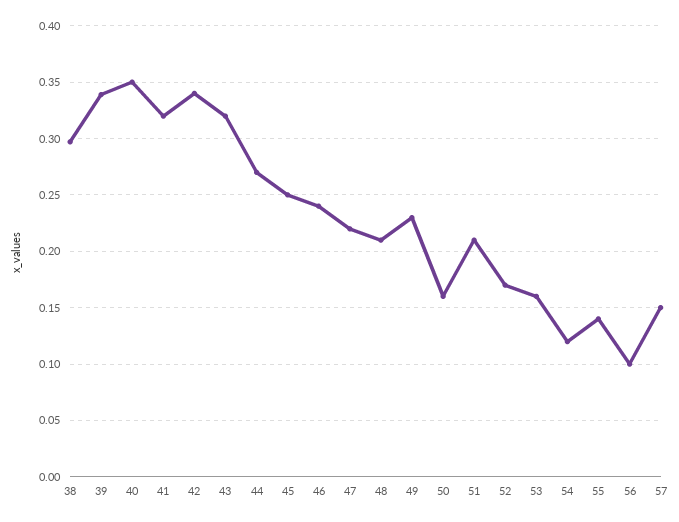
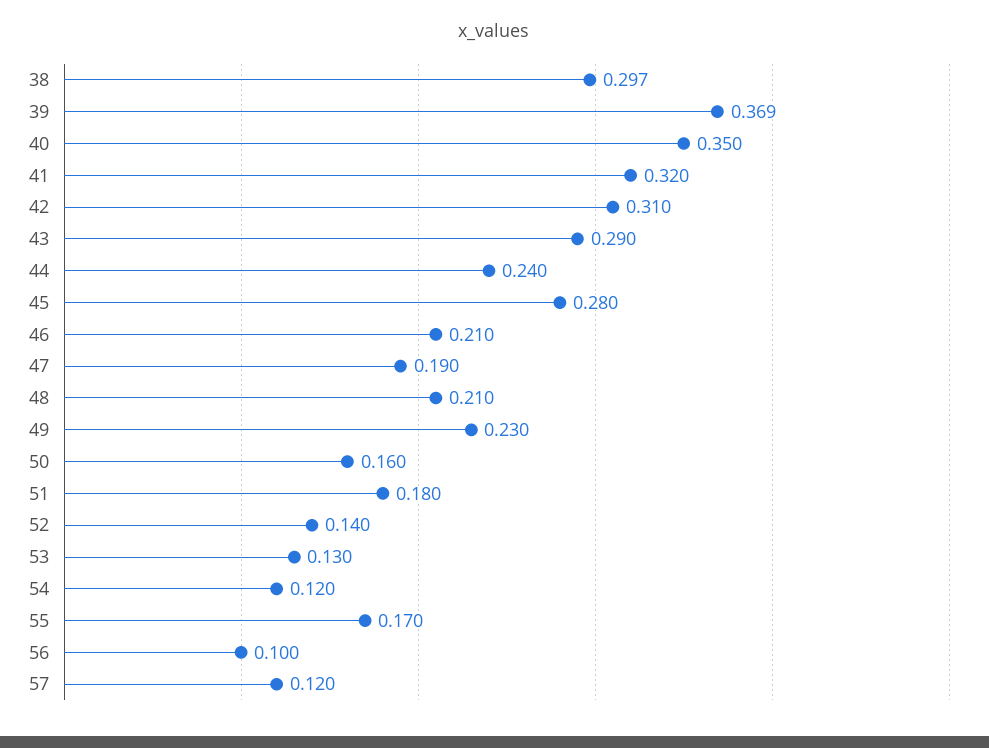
  {
    "38": 0.297,
-   "39": 0.34,
+   "39": 0.369,
    "40": 0.35,
    "41": 0.32,
-   "42": 0.34,
+   "42": 0.31,
-   "43": 0.32,
+   "43": 0.29,
-   "44": 0.27,
+   "44": 0.24,
-   "45": 0.25,
+   "45": 0.28,
-   "46": 0.24,
+   "46": 0.21,
-   "47": 0.22,
+   "47": 0.19,
    "48": 0.21,
    "49": 0.23,
    "50": 0.16,
-   "51": 0.21,
+   "51": 0.18,
-   "52": 0.17,
+   "52": 0.14,
-   "53": 0.16,
+   "53": 0.13,
    "54": 0.12,
-   "55": 0.14,
+   "55": 0.17,
    "56": 0.1,
-   "57": 0.15
+   "57": 0.12
  }

